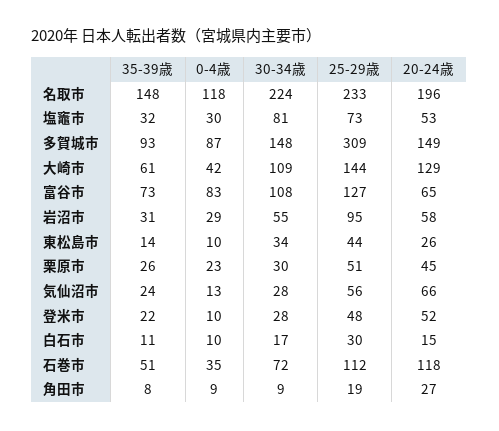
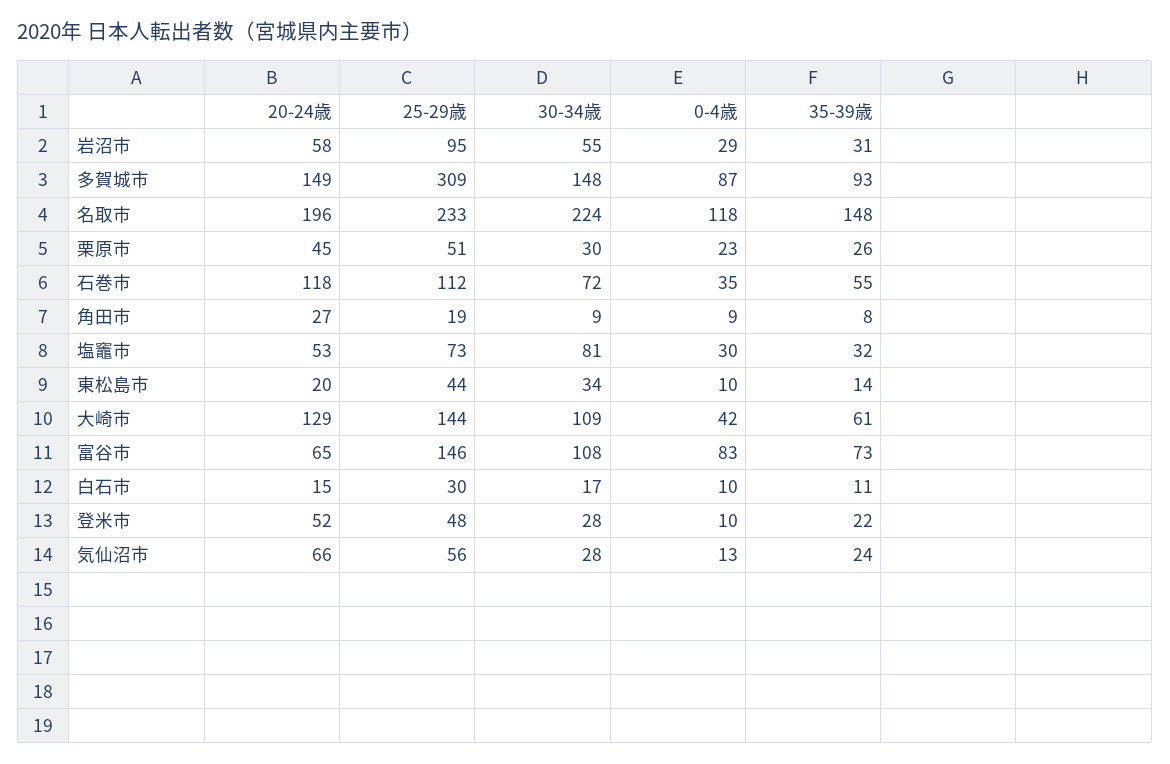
  {
    "35-39歳": {
      "名取市": 148,
      "塩竈市": 32,
      "多賀城市": 93,
      "大崎市": 61,
      "富谷市": 73,
      "岩沼市": 31,
      "東松島市": 14,
      "栗原市": 26,
      "気仙沼市": 24,
      "登米市": 22,
      "白石市": 11,
-     "石巻市": 51,
+     "石巻市": 55,
      "角田市": 8
    },
    "0-4歳": {
      "名取市": 118,
      "塩竈市": 30,
      "多賀城市": 87,
      "大崎市": 42,
      "富谷市": 83,
      "岩沼市": 29,
      "東松島市": 10,
      "栗原市": 23,
      "気仙沼市": 13,
      "登米市": 10,
      "白石市": 10,
      "石巻市": 35,
      "角田市": 9
    },
    "30-34歳": {
      "名取市": 224,
      "塩竈市": 81,
      "多賀城市": 148,
      "大崎市": 109,
      "富谷市": 108,
      "岩沼市": 55,
      "東松島市": 34,
      "栗原市": 30,
      "気仙沼市": 28,
      "登米市": 28,
      "白石市": 17,
      "石巻市": 72,
      "角田市": 9
    },
    "25-29歳": {
      "名取市": 233,
      "塩竈市": 73,
      "多賀城市": 309,
      "大崎市": 144,
-     "富谷市": 127,
+     "富谷市": 146,
      "岩沼市": 95,
      "東松島市": 44,
      "栗原市": 51,
      "気仙沼市": 56,
      "登米市": 48,
      "白石市": 30,
      "石巻市": 112,
      "角田市": 19
    },
    "20-24歳": {
      "名取市": 196,
      "塩竈市": 53,
      "多賀城市": 149,
      "大崎市": 129,
      "富谷市": 65,
      "岩沼市": 58,
-     "東松島市": 26,
+     "東松島市": 20,
      "栗原市": 45,
      "気仙沼市": 66,
      "登米市": 52,
      "白石市": 15,
      "石巻市": 118,
      "角田市": 27
    }
  }

